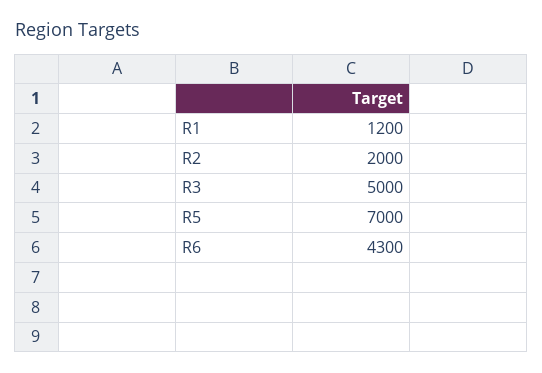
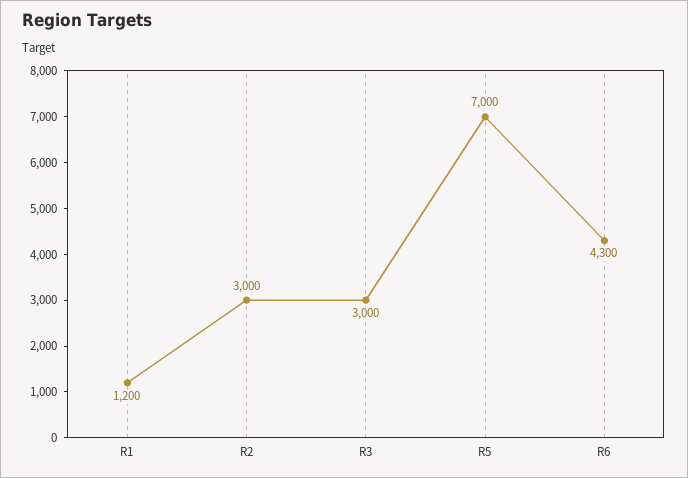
  {
    "R1": 1200,
-   "R2": 2000,
+   "R2": 3000,
-   "R3": 5000,
+   "R3": 3000,
    "R5": 7000,
    "R6": 4300
  }

